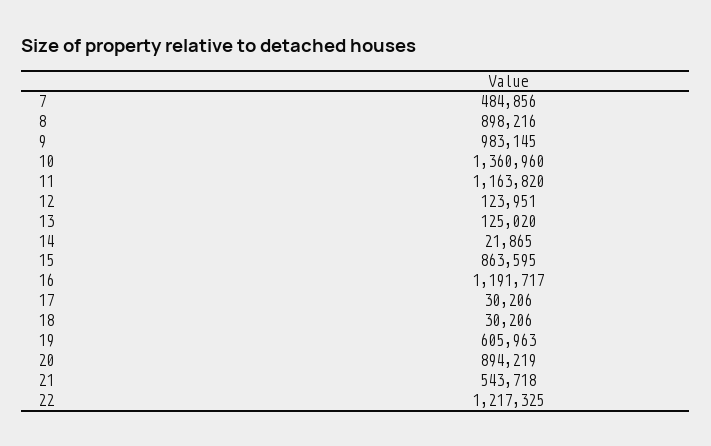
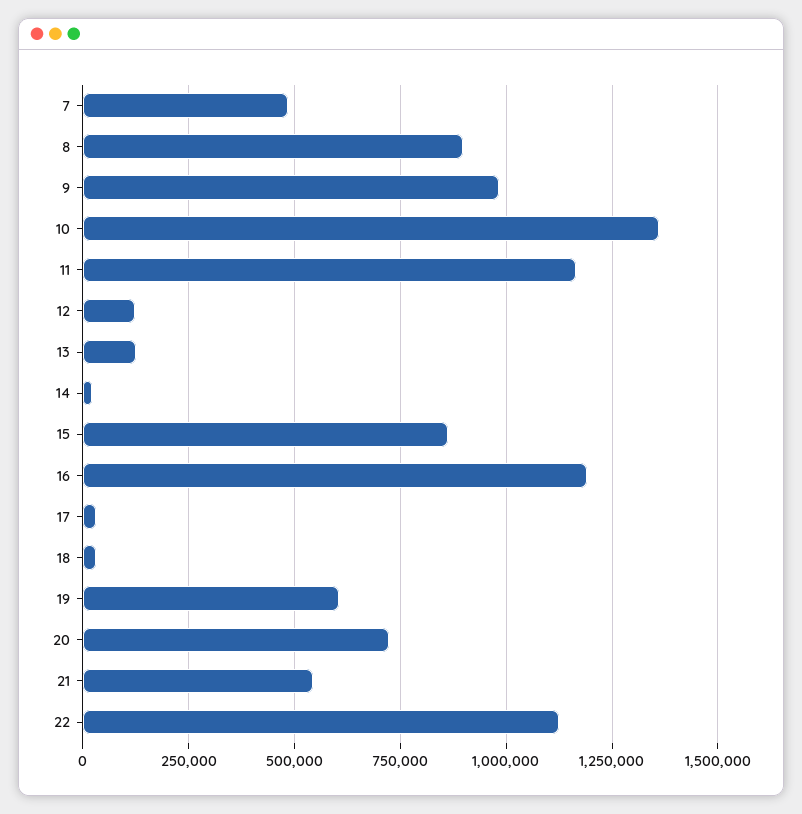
  {
    "7": 484856,
    "8": 898216,
    "9": 983145,
    "10": 1360960,
    "11": 1163820,
    "12": 123951,
    "13": 125020,
    "14": 21865,
    "15": 863595,
    "16": 1191717,
    "17": 30206,
    "18": 30206,
    "19": 605963,
-   "20": 894219,
+   "20": 725000,
    "21": 543718,
-   "22": 1217325
+   "22": 1125000
  }

